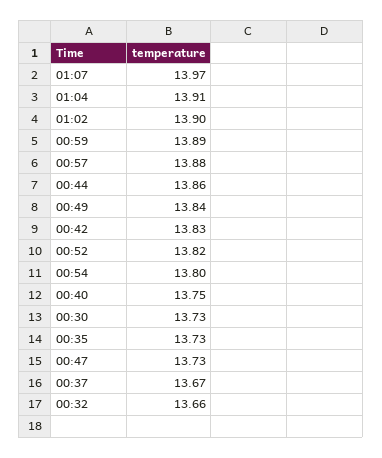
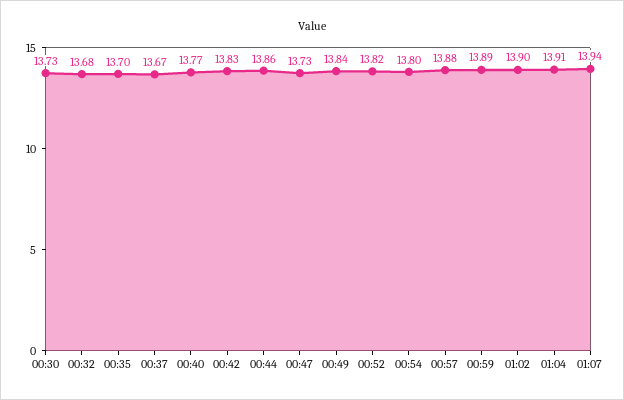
  {
-   "01:07": 13.97,
+   "01:07": 13.94,
    "01:04": 13.91,
    "01:02": 13.9,
    "00:59": 13.89,
    "00:57": 13.88,
    "00:44": 13.86,
    "00:49": 13.84,
    "00:42": 13.83,
    "00:52": 13.82,
    "00:54": 13.8,
-   "00:40": 13.75,
+   "00:40": 13.77,
    "00:30": 13.73,
-   "00:35": 13.73,
+   "00:35": 13.7,
    "00:47": 13.73,
    "00:37": 13.67,
-   "00:32": 13.66
+   "00:32": 13.68
  }

